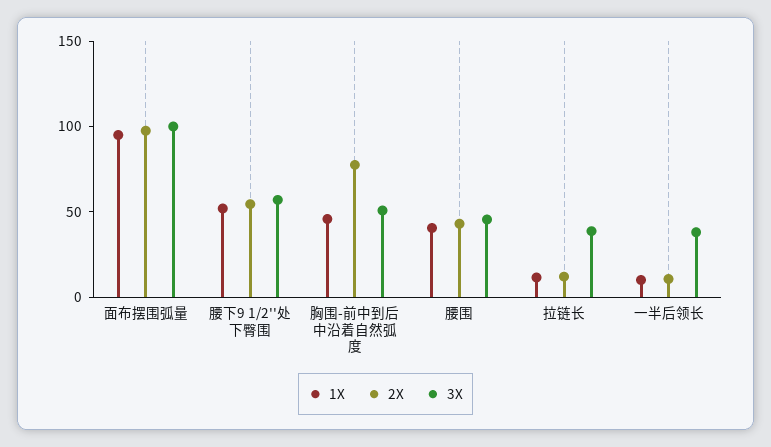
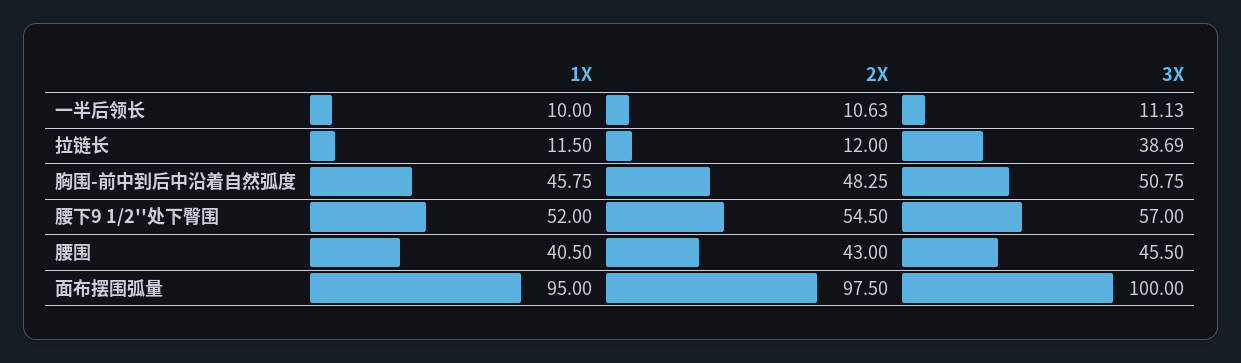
  {
    "1X": {
      "面布摆围弧量": 95,
      "腰下9 1/2''处下臀围": 52,
      "胸围-前中到后中沿着自然弧度": 45.75,
      "腰围": 40.5,
      "拉链长": 11.5,
      "一半后领长": 10
    },
    "2X": {
      "面布摆围弧量": 97.5,
      "腰下9 1/2''处下臀围": 54.5,
-     "胸围-前中到后中沿着自然弧度": 80,
+     "胸围-前中到后中沿着自然弧度": 48.25,
      "腰围": 43,
      "拉链长": 12,
      "一半后领长": 10.63
    },
    "3X": {
      "面布摆围弧量": 100,
      "腰下9 1/2''处下臀围": 57,
      "胸围-前中到后中沿着自然弧度": 50.75,
      "腰围": 45.5,
      "拉链长": 38.69,
-     "一半后领长": 40
+     "一半后领长": 11.13
    }
  }

